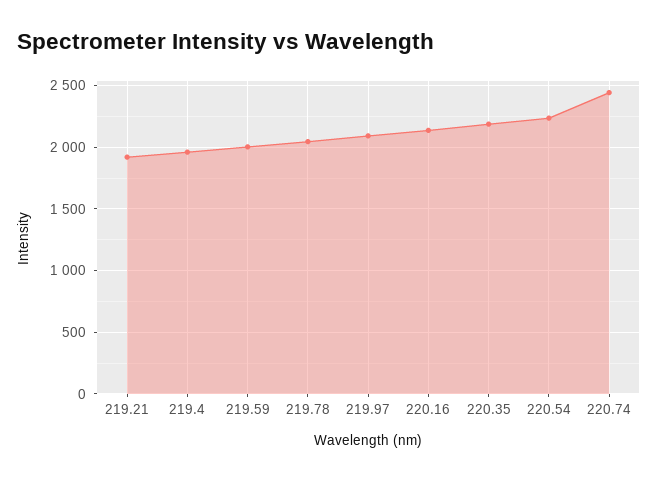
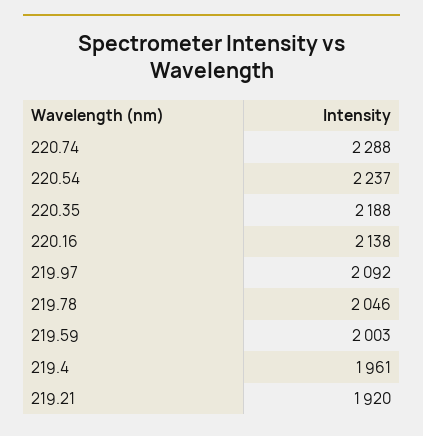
  {
    "219.21": 1920,
    "219.4": 1961,
    "219.59": 2003,
    "219.78": 2046,
    "219.97": 2092,
    "220.16": 2138,
    "220.35": 2188,
    "220.54": 2237,
-   "220.74": 2450
+   "220.74": 2288
  }

